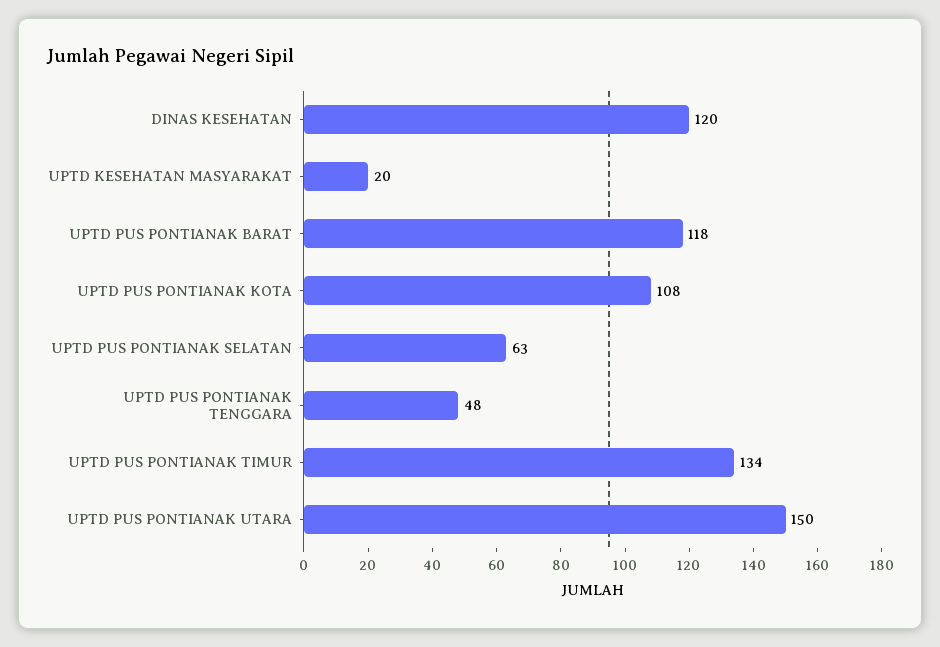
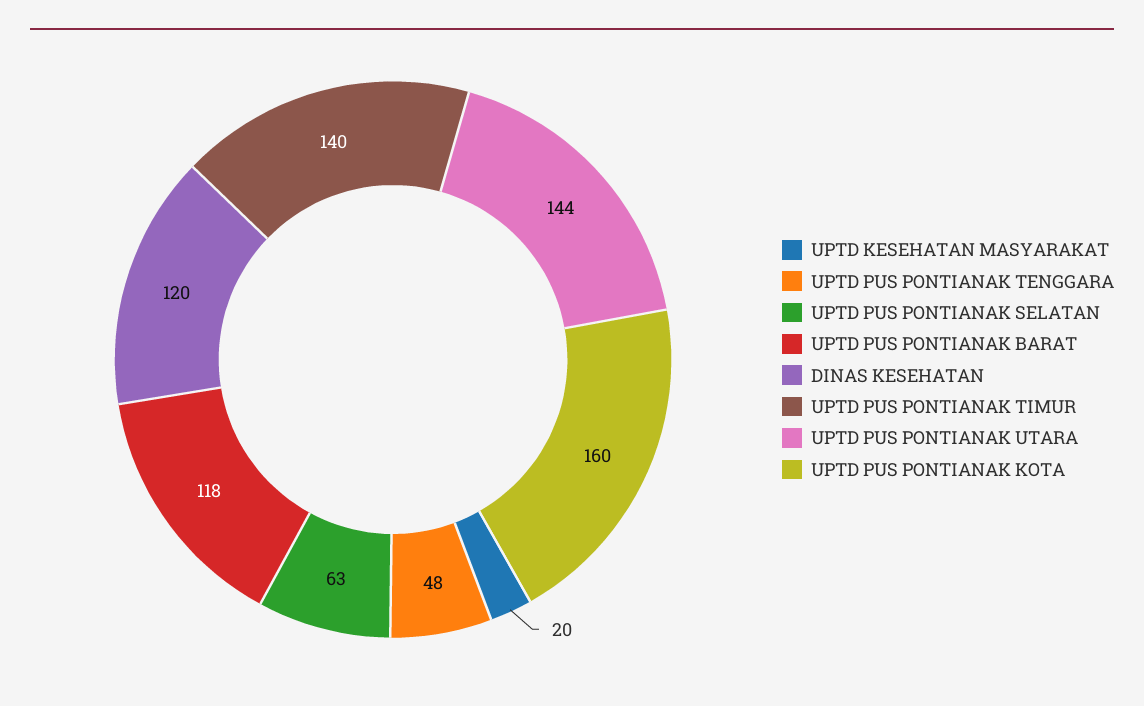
  {
    "DINAS KESEHATAN": 120,
    "UPTD KESEHATAN MASYARAKAT": 20,
    "UPTD PUS PONTIANAK BARAT": 118,
-   "UPTD PUS PONTIANAK KOTA": 108,
+   "UPTD PUS PONTIANAK KOTA": 160,
    "UPTD PUS PONTIANAK SELATAN": 63,
    "UPTD PUS PONTIANAK TENGGARA": 48,
-   "UPTD PUS PONTIANAK TIMUR": 134,
+   "UPTD PUS PONTIANAK TIMUR": 140,
-   "UPTD PUS PONTIANAK UTARA": 150
+   "UPTD PUS PONTIANAK UTARA": 144
  }

